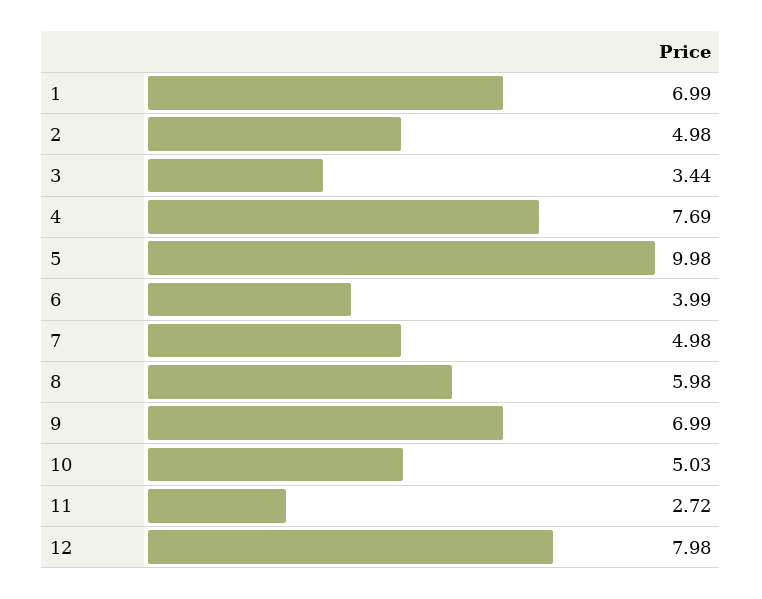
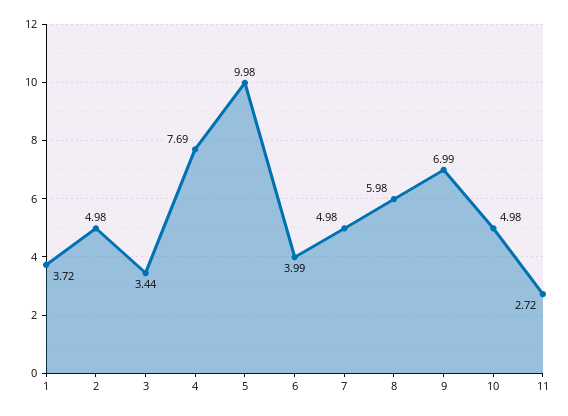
  {
-   "1": 6.99,
+   "1": 3.72,
    "2": 4.98,
    "3": 3.44,
    "4": 7.69,
    "5": 9.98,
    "6": 3.99,
    "7": 4.98,
    "8": 5.98,
    "9": 6.99,
-   "10": 5.03,
+   "10": 4.98,
-   "11": 2.72,
+   "11": 2.72
-   "12": 7.98
  }

